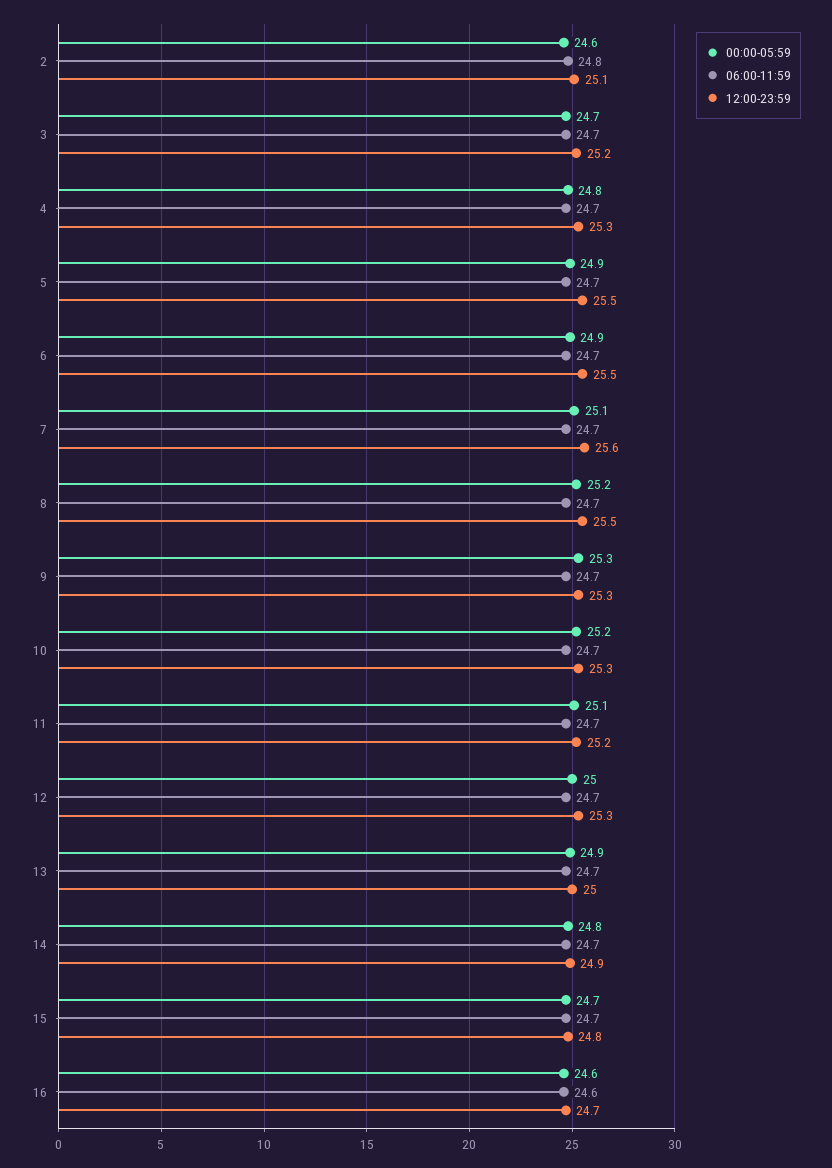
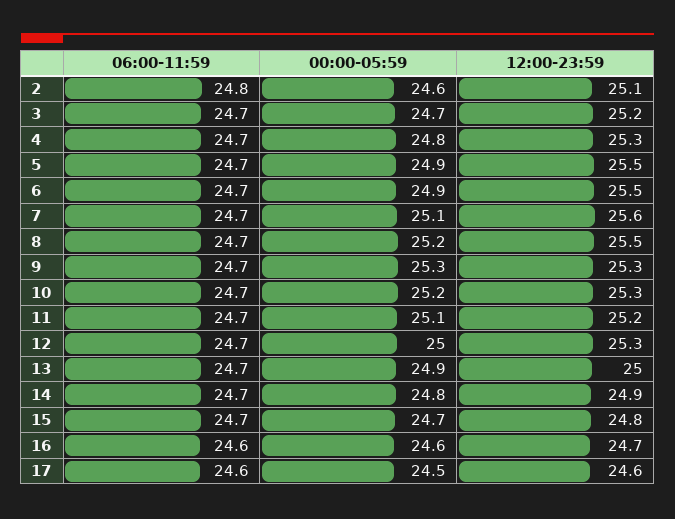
  {
    "00:00-05:59": {
      "2": 24.6,
      "3": 24.7,
      "4": 24.8,
      "5": 24.9,
      "6": 24.9,
      "7": 25.1,
      "8": 25.2,
      "9": 25.3,
      "10": 25.2,
      "11": 25.1,
      "12": 25,
      "13": 24.9,
      "14": 24.8,
      "15": 24.7,
-     "16": 24.6
+     "16": 24.6,
+     "17": 24.5
    },
    "06:00-11:59": {
      "2": 24.8,
      "3": 24.7,
      "4": 24.7,
      "5": 24.7,
      "6": 24.7,
      "7": 24.7,
      "8": 24.7,
      "9": 24.7,
      "10": 24.7,
      "11": 24.7,
      "12": 24.7,
      "13": 24.7,
      "14": 24.7,
      "15": 24.7,
-     "16": 24.6
+     "16": 24.6,
+     "17": 24.6
    },
    "12:00-23:59": {
      "2": 25.1,
      "3": 25.2,
      "4": 25.3,
      "5": 25.5,
      "6": 25.5,
      "7": 25.6,
      "8": 25.5,
      "9": 25.3,
      "10": 25.3,
      "11": 25.2,
      "12": 25.3,
      "13": 25,
      "14": 24.9,
      "15": 24.8,
-     "16": 24.7
+     "16": 24.7,
+     "17": 24.6
    }
  }

